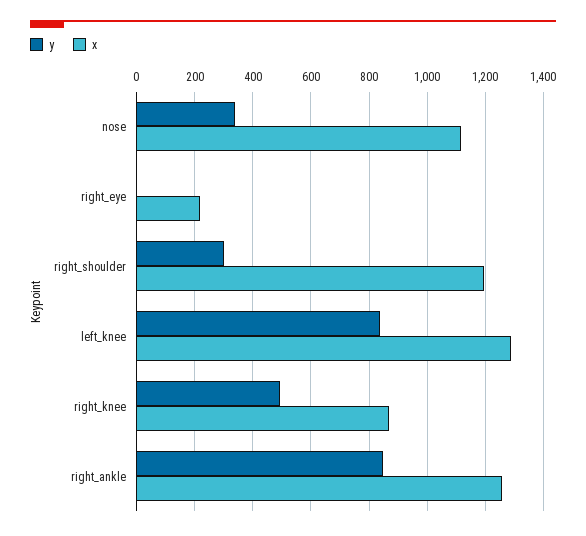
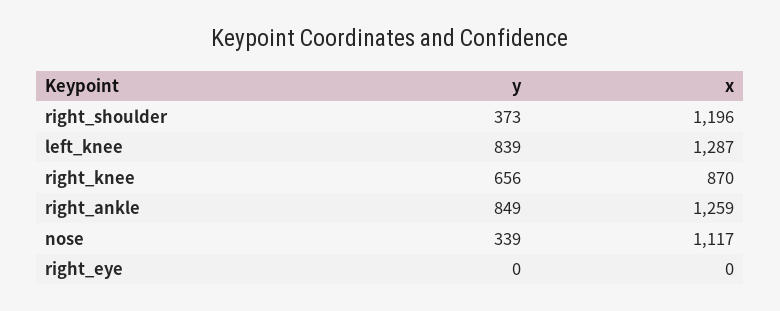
  {
    "y": {
      "nose": 339,
      "right_eye": 0,
-     "right_shoulder": 300,
+     "right_shoulder": 373,
      "left_knee": 839,
-     "right_knee": 500,
+     "right_knee": 656,
      "right_ankle": 849
    },
    "x": {
      "nose": 1117,
-     "right_eye": 225,
+     "right_eye": 0,
      "right_shoulder": 1196,
      "left_knee": 1287,
      "right_knee": 870,
      "right_ankle": 1259
    }
  }

